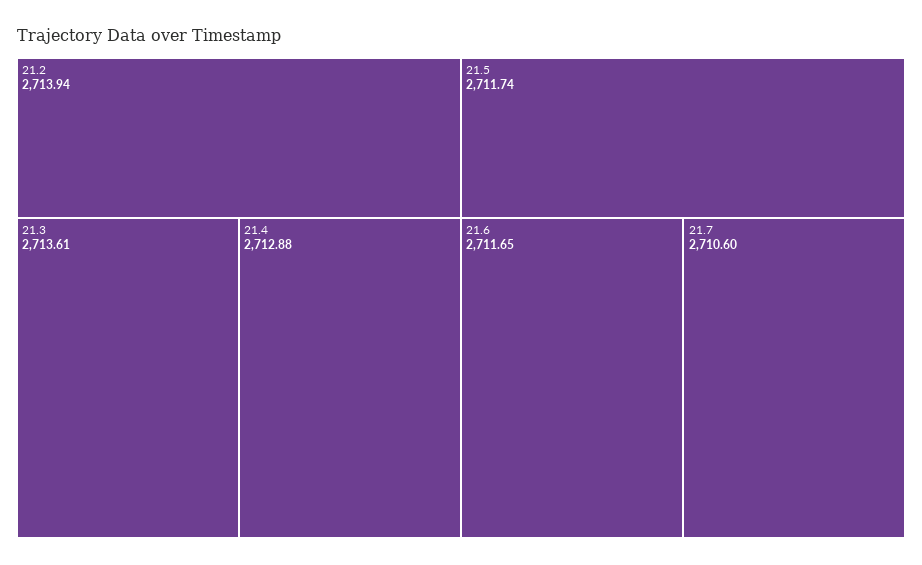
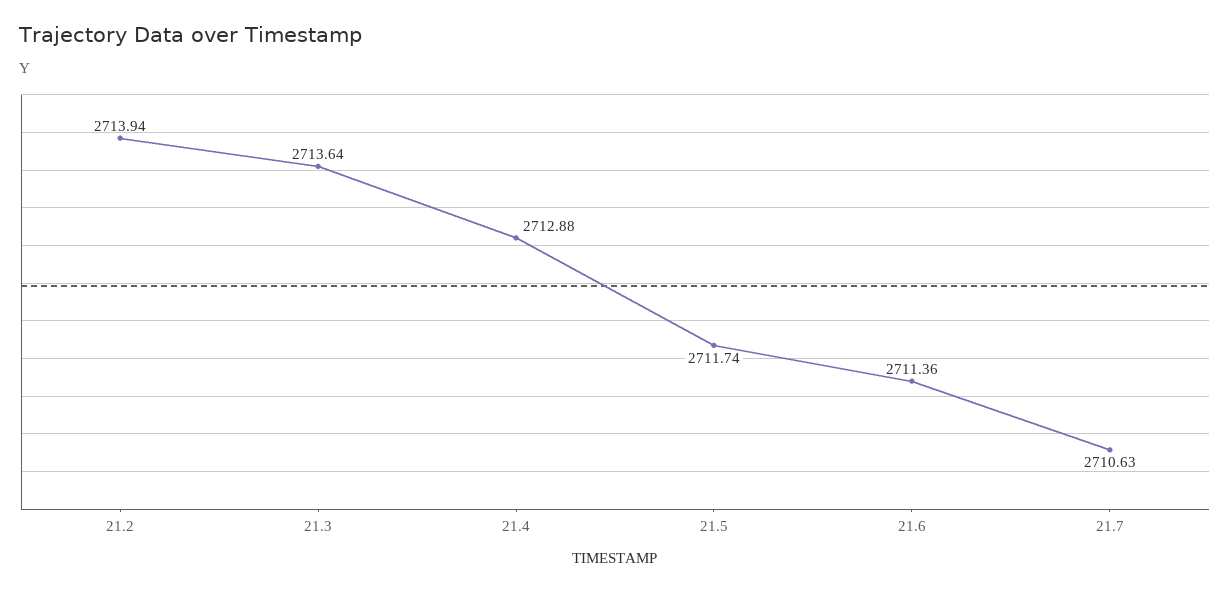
  {
    "21.2": 2713.94,
-   "21.3": 2713.61,
+   "21.3": 2713.64,
    "21.4": 2712.88,
    "21.5": 2711.74,
-   "21.6": 2711.65,
+   "21.6": 2711.36,
-   "21.7": 2710.6
+   "21.7": 2710.63
  }

